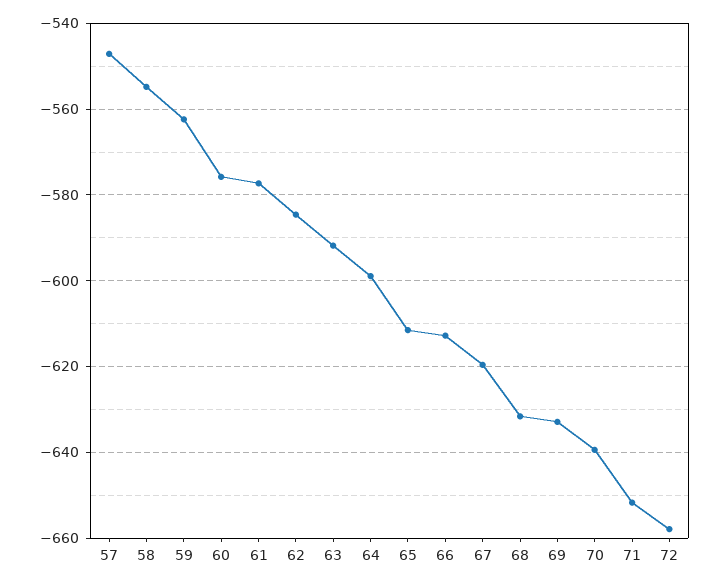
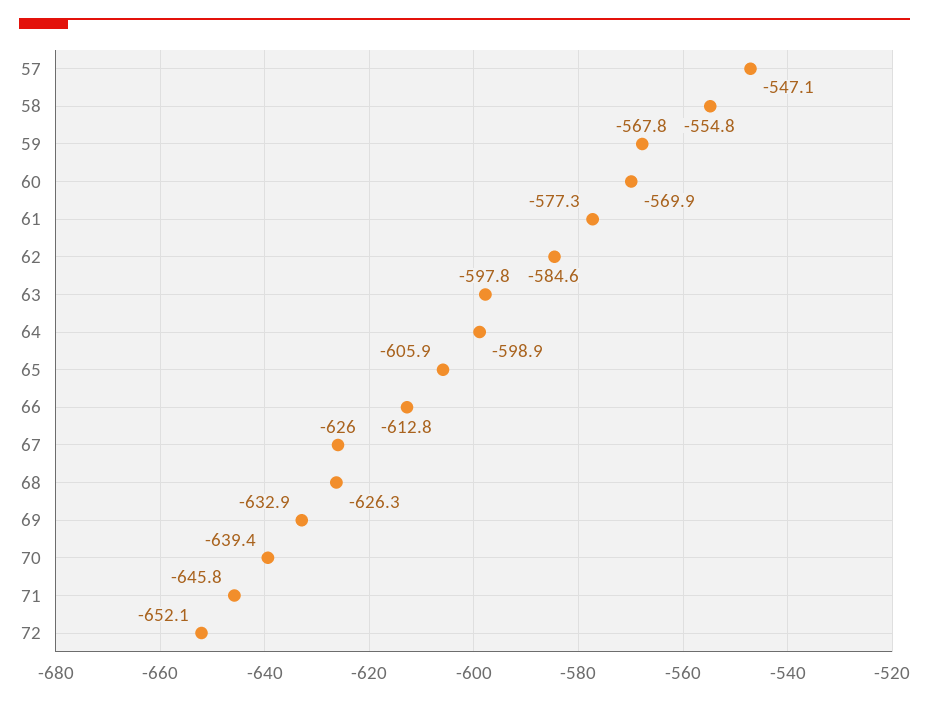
  {
    "57": -547.1,
    "58": -554.8,
-   "59": -562,
+   "59": -567.8,
-   "60": -576,
+   "60": -569.9,
    "61": -577.3,
    "62": -584.6,
-   "63": -592,
+   "63": -597.8,
    "64": -598.9,
-   "65": -612,
+   "65": -605.9,
    "66": -612.8,
-   "67": -620,
+   "67": -626,
-   "68": -632,
+   "68": -626.3,
    "69": -632.9,
    "70": -639.4,
-   "71": -652,
+   "71": -645.8,
-   "72": -658
+   "72": -652.1
  }

